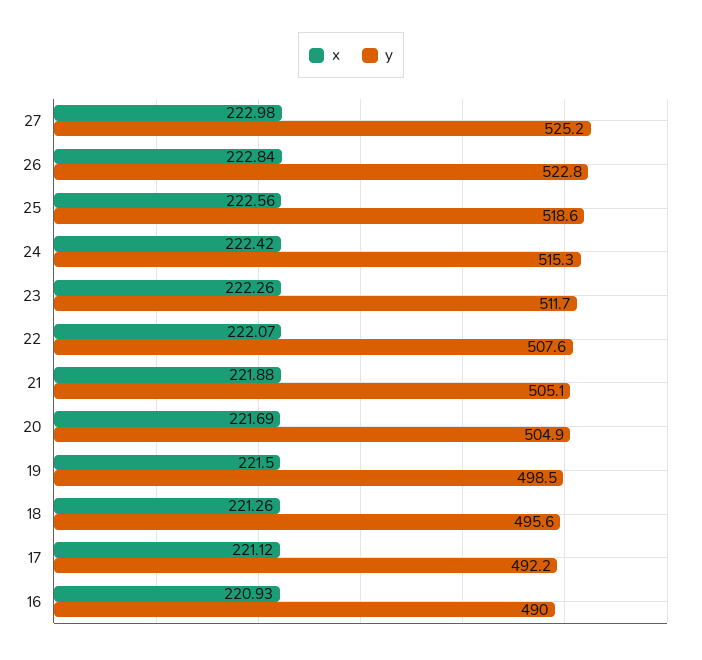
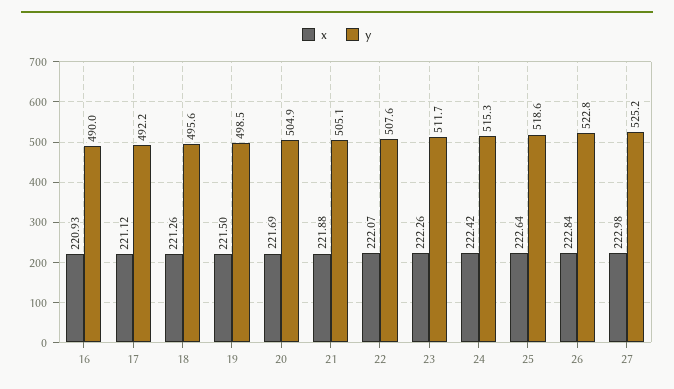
  {
    "x": {
      "27": 222.98,
      "26": 222.84,
-     "25": 222.56,
+     "25": 222.64,
      "24": 222.42,
      "23": 222.26,
      "22": 222.07,
      "21": 221.88,
      "20": 221.69,
      "19": 221.5,
      "18": 221.26,
      "17": 221.12,
      "16": 220.93
    },
    "y": {
      "27": 525.2,
      "26": 522.8,
      "25": 518.6,
      "24": 515.3,
      "23": 511.7,
      "22": 507.6,
      "21": 505.1,
      "20": 504.9,
      "19": 498.5,
      "18": 495.6,
      "17": 492.2,
      "16": 490
    }
  }

